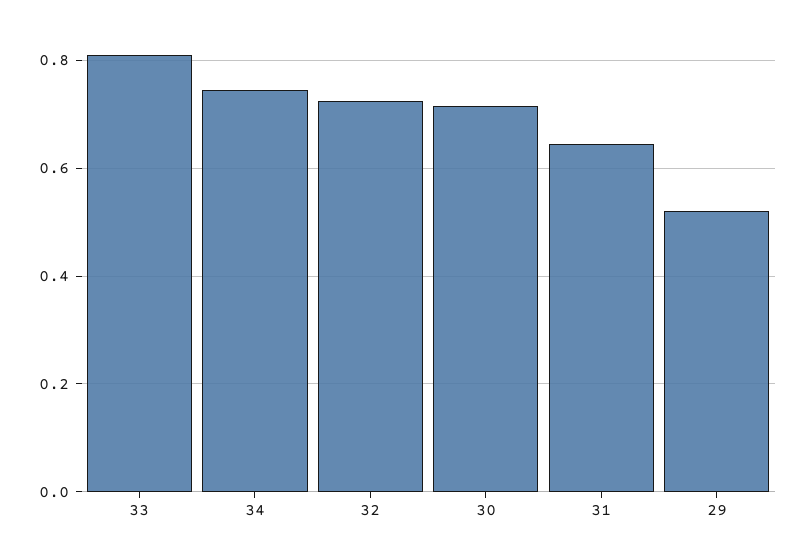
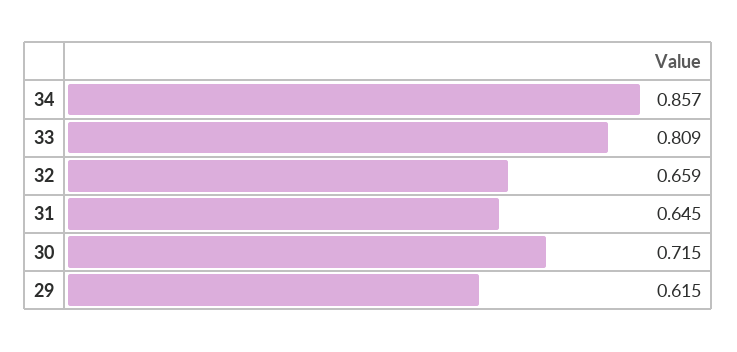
  {
    "33": 0.809,
-   "34": 0.74,
+   "34": 0.857,
-   "32": 0.72,
+   "32": 0.659,
    "30": 0.715,
    "31": 0.645,
-   "29": 0.52
+   "29": 0.615
  }

